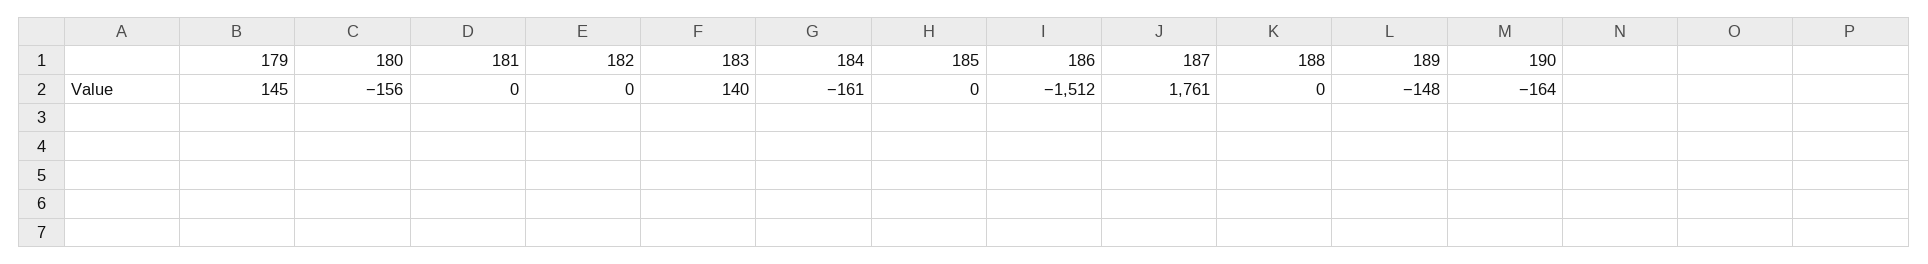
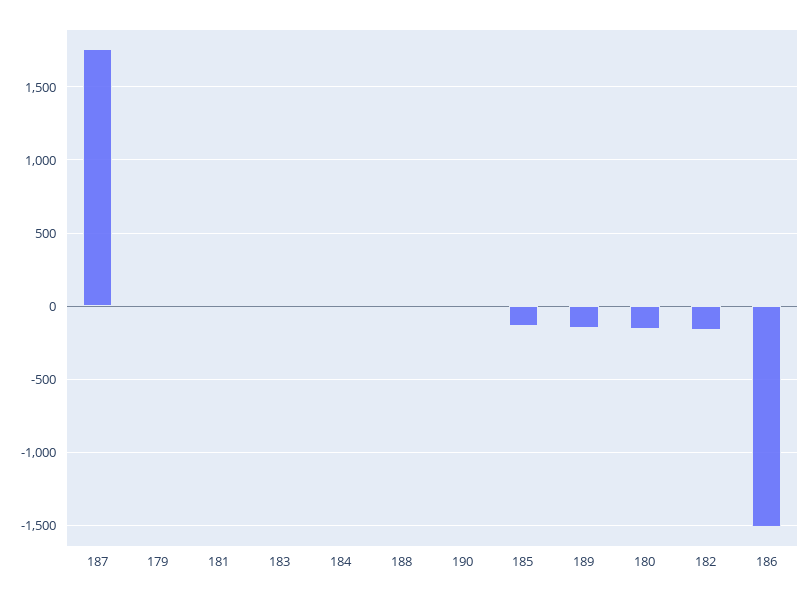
  {
-   "179": 145,
+   "179": 0,
    "180": -156,
    "181": 0,
-   "182": 0,
+   "182": -150,
-   "183": 140,
+   "183": 0,
-   "184": -161,
+   "184": 0,
-   "185": 0,
+   "185": -150,
    "186": -1512,
    "187": 1761,
    "188": 0,
    "189": -148,
-   "190": -164
+   "190": 0
  }

